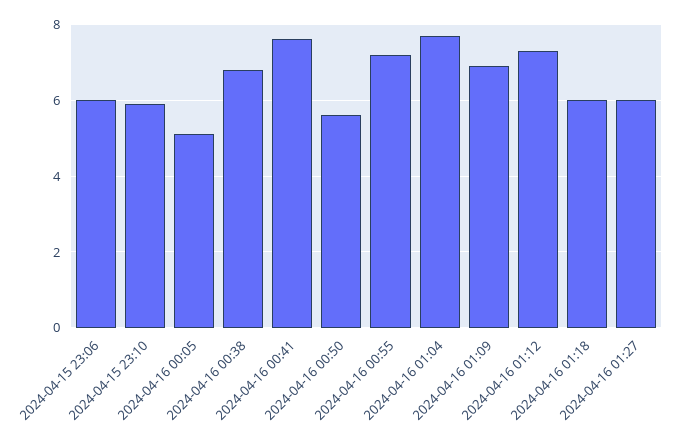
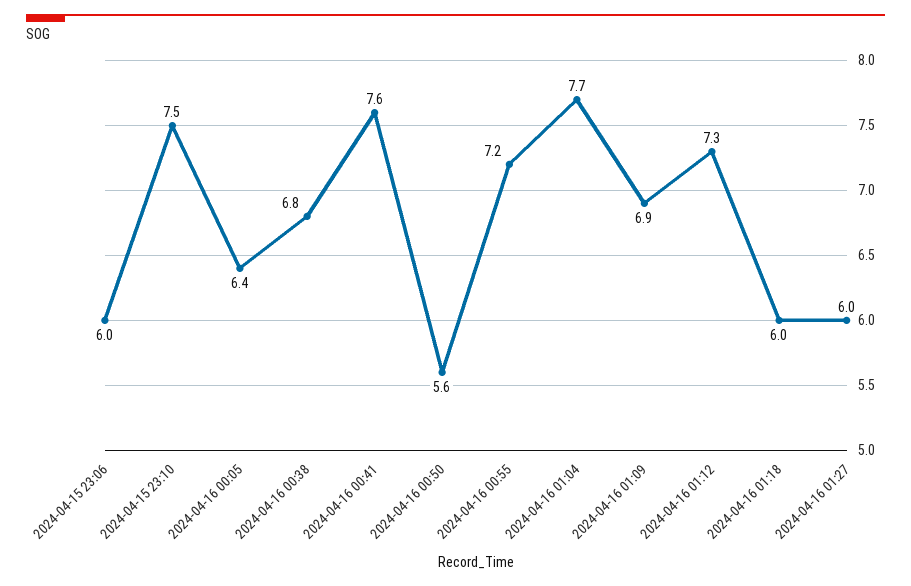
  {
    "2024-04-15 23:06": 6,
-   "2024-04-15 23:10": 6,
+   "2024-04-15 23:10": 7.5,
-   "2024-04-16 00:05": 5,
+   "2024-04-16 00:05": 6.4,
    "2024-04-16 00:38": 6.8,
    "2024-04-16 00:41": 7.6,
    "2024-04-16 00:50": 5.6,
    "2024-04-16 00:55": 7.2,
    "2024-04-16 01:04": 7.7,
    "2024-04-16 01:09": 6.9,
    "2024-04-16 01:12": 7.3,
    "2024-04-16 01:18": 6,
    "2024-04-16 01:27": 6
  }

